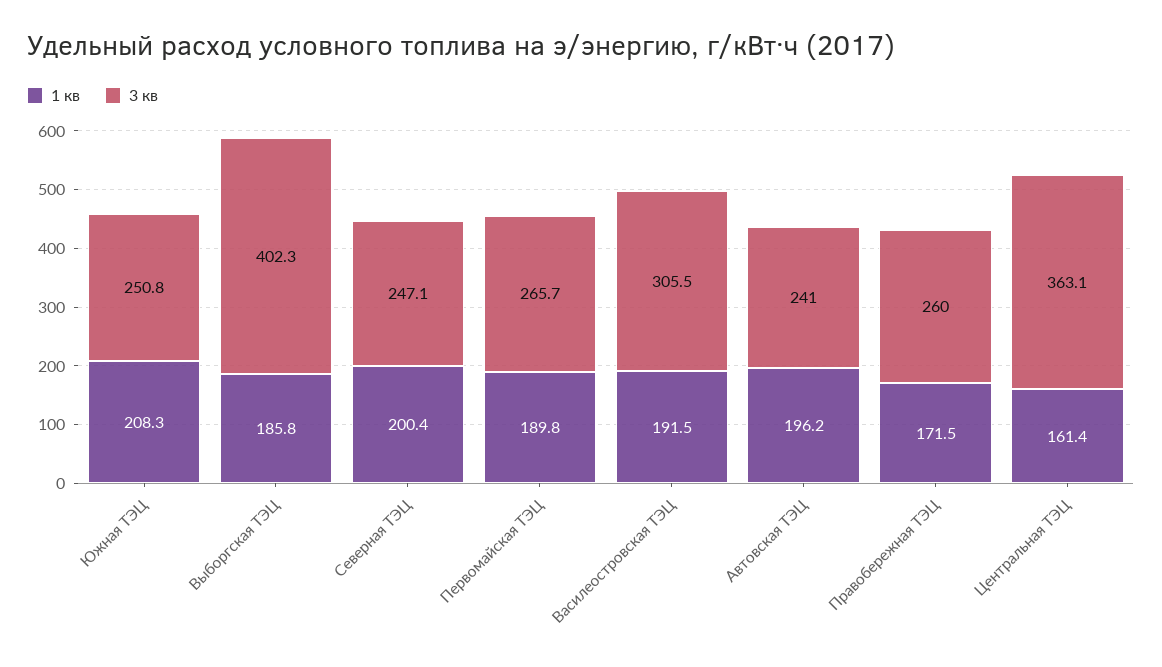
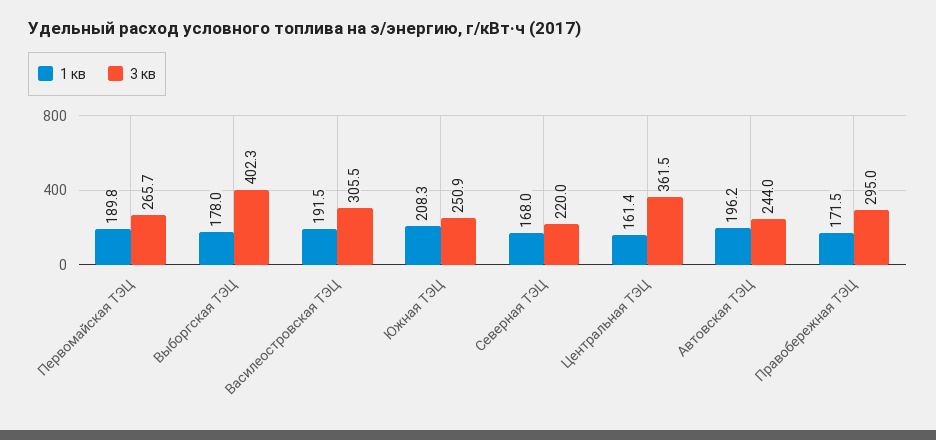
  {
    "1 кв": {
      "Южная ТЭЦ": 208.3,
-     "Выборгская ТЭЦ": 185.8,
+     "Выборгская ТЭЦ": 178,
-     "Северная ТЭЦ": 200.4,
+     "Северная ТЭЦ": 168,
      "Первомайская ТЭЦ": 189.8,
      "Василеостровская ТЭЦ": 191.5,
      "Автовская ТЭЦ": 196.2,
      "Правобережная ТЭЦ": 171.5,
      "Центральная ТЭЦ": 161.4
    },
    "3 кв": {
-     "Южная ТЭЦ": 250.8,
+     "Южная ТЭЦ": 250.9,
      "Выборгская ТЭЦ": 402.3,
-     "Северная ТЭЦ": 247.1,
+     "Северная ТЭЦ": 220,
      "Первомайская ТЭЦ": 265.7,
      "Василеостровская ТЭЦ": 305.5,
-     "Автовская ТЭЦ": 241,
+     "Автовская ТЭЦ": 244,
-     "Правобережная ТЭЦ": 260,
+     "Правобережная ТЭЦ": 295,
-     "Центральная ТЭЦ": 363.1
+     "Центральная ТЭЦ": 361.5
    }
  }

